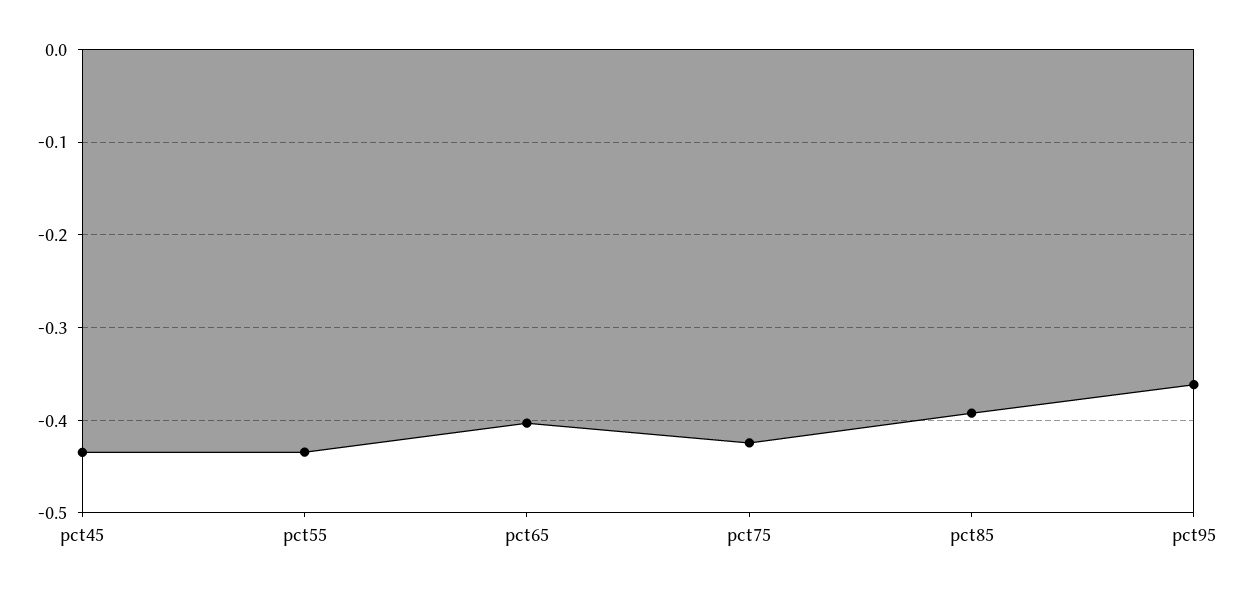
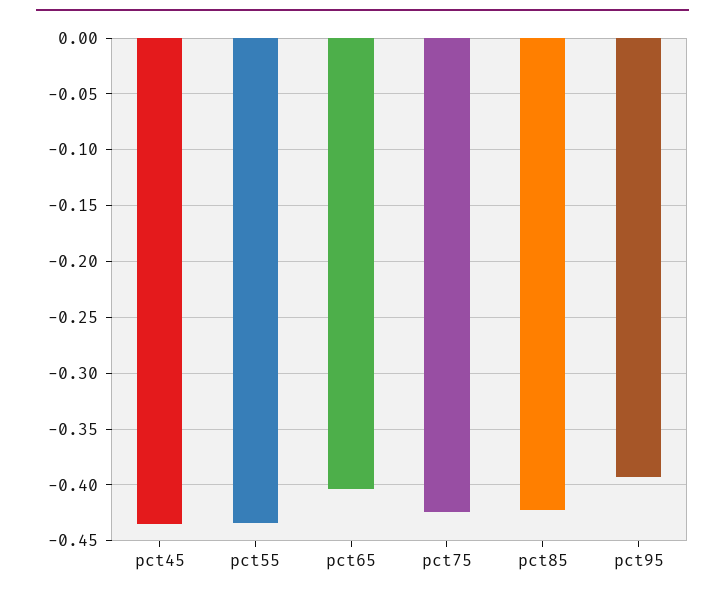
  {
    "pct45": -0.43,
    "pct55": -0.43,
    "pct65": -0.4,
    "pct75": -0.42,
-   "pct85": -0.39,
+   "pct85": -0.42,
-   "pct95": -0.36
+   "pct95": -0.39
  }

